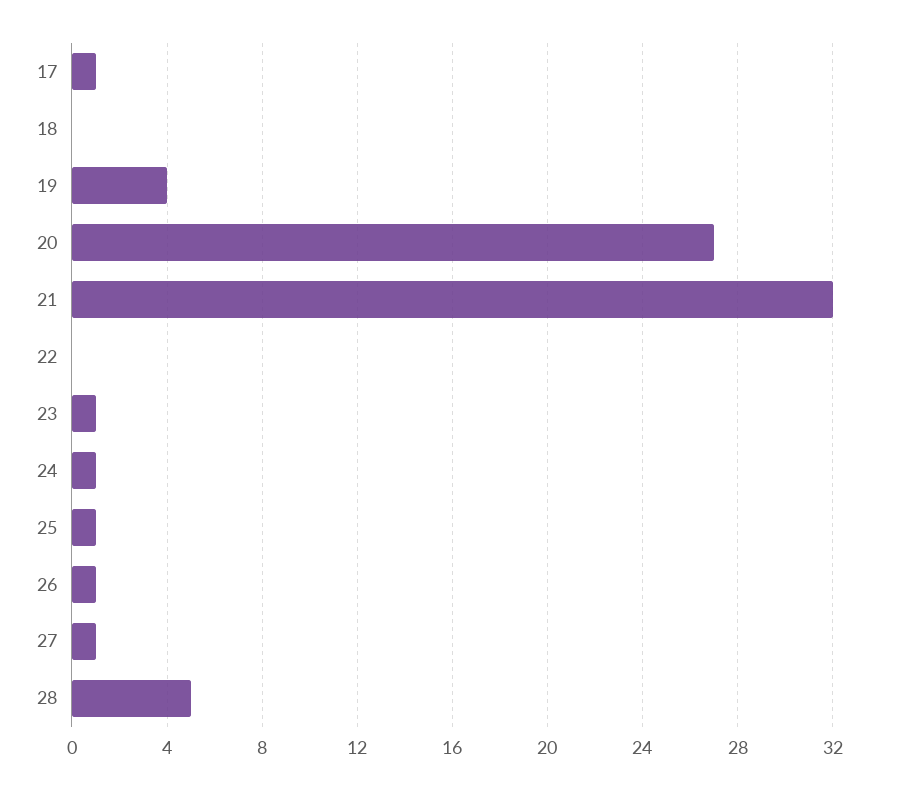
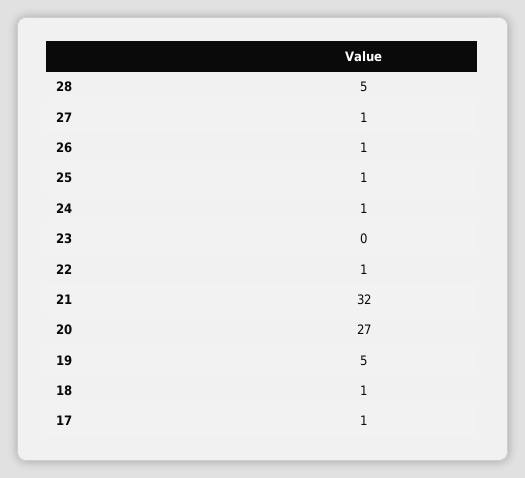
  {
    "17": 1,
-   "18": 0,
+   "18": 1,
-   "19": 4,
+   "19": 5,
    "20": 27,
    "21": 32,
-   "22": 0,
+   "22": 1,
-   "23": 1,
+   "23": 0,
    "24": 1,
    "25": 1,
    "26": 1,
    "27": 1,
    "28": 5
  }

